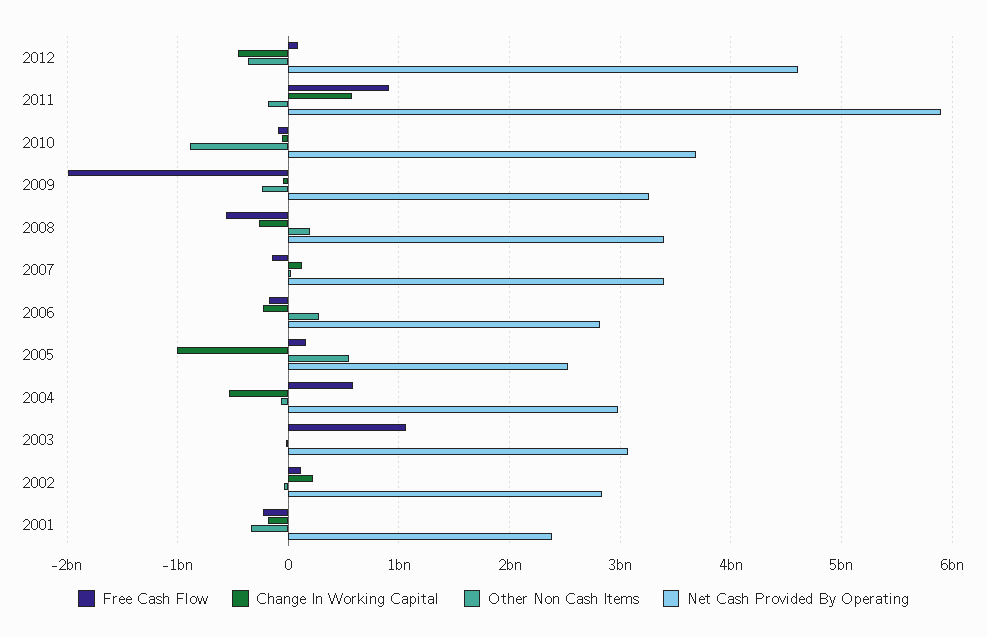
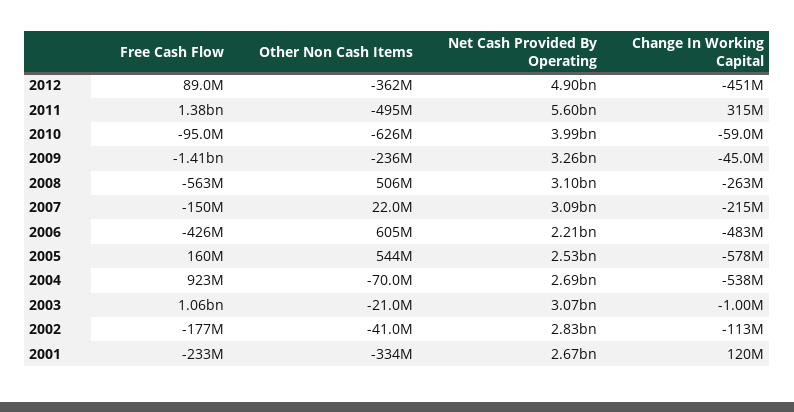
  {
    "Free Cash Flow": {
      "2012": 89000000,
-     "2011": 900000000,
+     "2011": 1380000000,
      "2010": -95000000,
-     "2009": -2000000000,
+     "2009": -1410000000,
      "2008": -563000000,
      "2007": -150000000,
-     "2006": -200000000,
+     "2006": -426000000,
      "2005": 160000000,
-     "2004": 600000000,
+     "2004": 923000000,
      "2003": 1060000000,
-     "2002": 100000000,
+     "2002": -177000000,
      "2001": -233000000
    },
    "Change In Working Capital": {
      "2012": -451000000,
-     "2011": 600000000,
+     "2011": 315000000,
      "2010": -59000000,
      "2009": -45000000,
      "2008": -263000000,
-     "2007": 100000000,
+     "2007": -215000000,
-     "2006": -200000000,
+     "2006": -483000000,
-     "2005": -1000000000,
+     "2005": -578000000,
      "2004": -538000000,
      "2003": -1000000,
-     "2002": 200000000,
+     "2002": -113000000,
-     "2001": -200000000
+     "2001": 120000000
    },
    "Other Non Cash Items": {
      "2012": -362000000,
-     "2011": -200000000,
+     "2011": -495000000,
-     "2010": -900000000,
+     "2010": -626000000,
      "2009": -236000000,
-     "2008": 200000000,
+     "2008": 506000000,
      "2007": 22000000,
-     "2006": 300000000,
+     "2006": 605000000,
      "2005": 544000000,
      "2004": -70000000,
      "2003": -21000000,
      "2002": -41000000,
      "2001": -334000000
    },
    "Net Cash Provided By Operating": {
-     "2012": 4600000000,
+     "2012": 4900000000,
-     "2011": 5900000000,
+     "2011": 5600000000,
-     "2010": 3700000000,
+     "2010": 3990000000,
      "2009": 3260000000,
-     "2008": 3400000000,
+     "2008": 3100000000,
-     "2007": 3400000000,
+     "2007": 3090000000,
-     "2006": 2800000000,
+     "2006": 2210000000,
      "2005": 2530000000,
-     "2004": 3000000000,
+     "2004": 2690000000,
      "2003": 3070000000,
      "2002": 2830000000,
-     "2001": 2400000000
+     "2001": 2670000000
    }
  }

